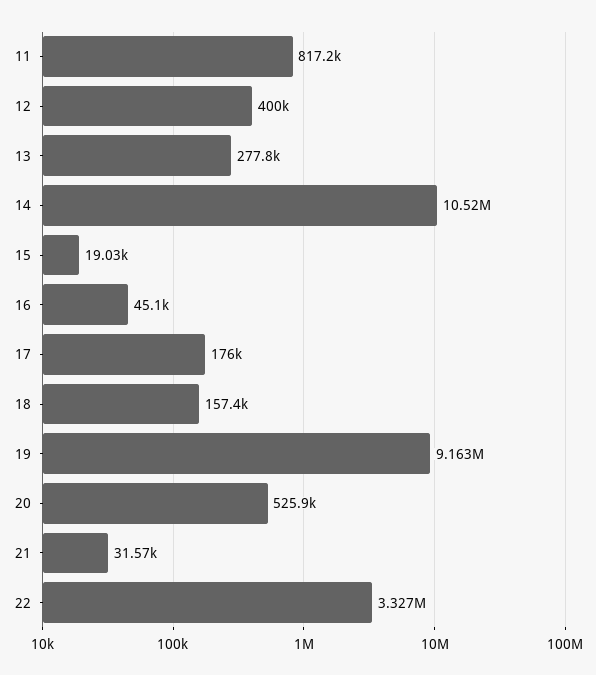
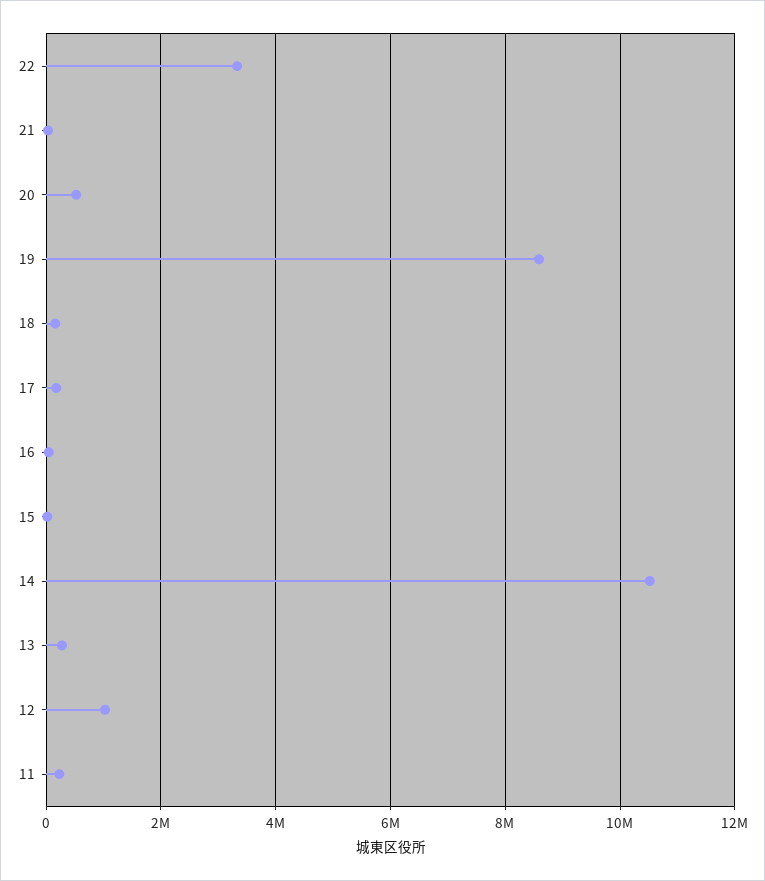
  {
-   "11": 817200,
+   "11": 200000,
-   "12": 400000,
+   "12": 1000000,
    "13": 277800,
    "14": 10520000,
    "15": 19030,
    "16": 45100,
    "17": 176000,
    "18": 157400,
-   "19": 9163000,
+   "19": 8600000,
    "20": 525900,
    "21": 31570,
    "22": 3327000
  }

